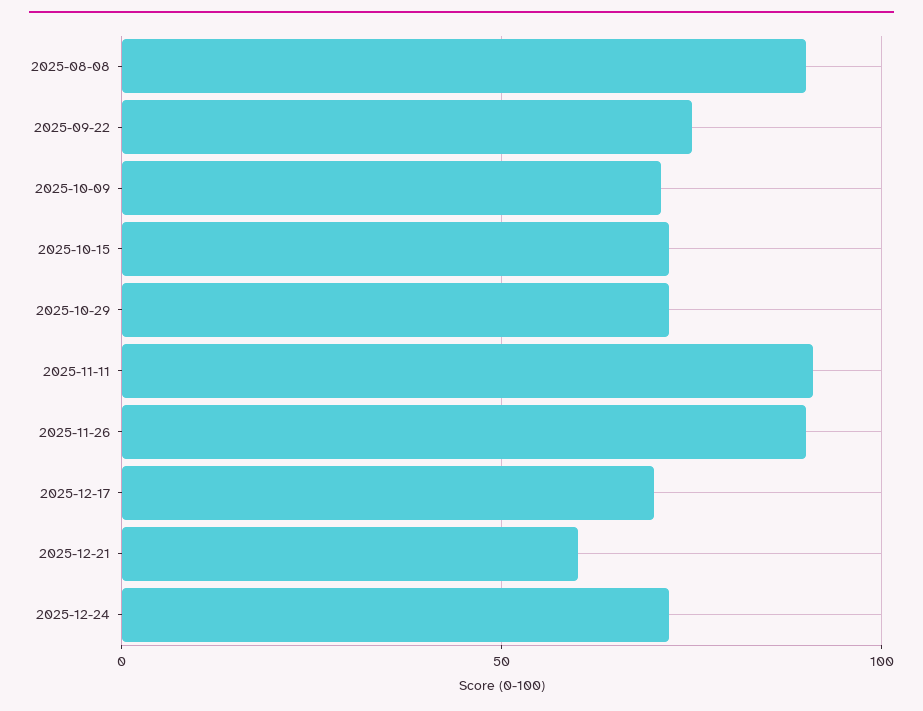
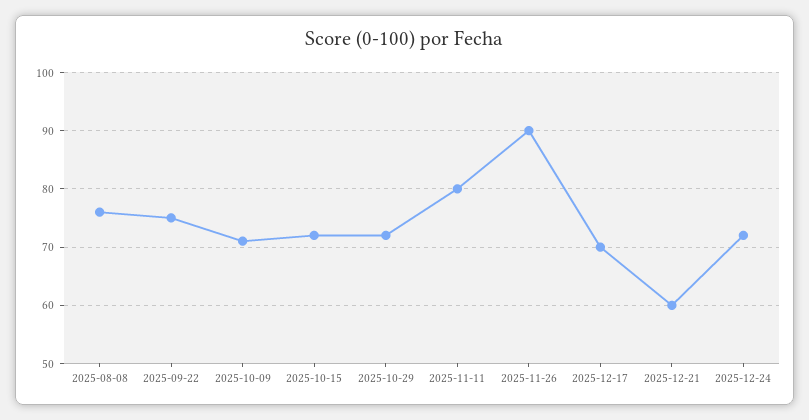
  {
-   "2025-08-08": 90,
+   "2025-08-08": 75,
    "2025-09-22": 75,
    "2025-10-09": 70,
    "2025-10-15": 70,
    "2025-10-29": 70,
-   "2025-11-11": 90,
+   "2025-11-11": 80,
    "2025-11-26": 90,
    "2025-12-17": 70,
    "2025-12-21": 60,
    "2025-12-24": 70
  }

